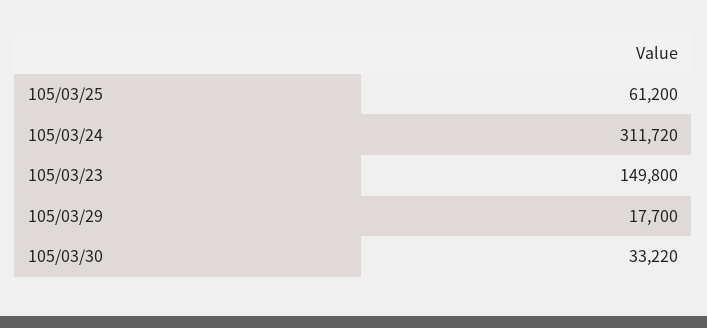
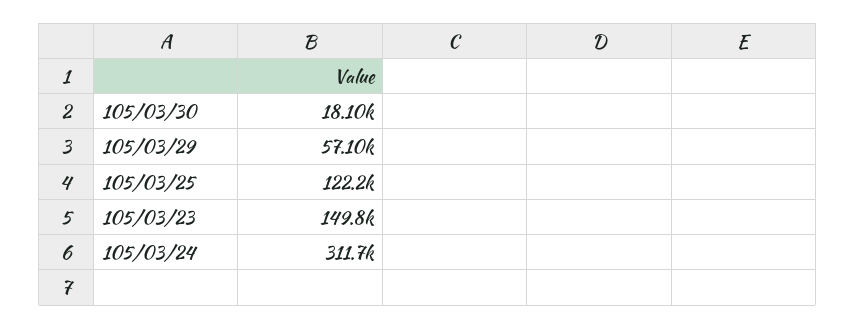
  {
-   "105/03/25": 61200,
+   "105/03/25": 122200,
    "105/03/24": 311720,
    "105/03/23": 149800,
-   "105/03/29": 17700,
+   "105/03/29": 57100,
-   "105/03/30": 33220
+   "105/03/30": 18100
  }

